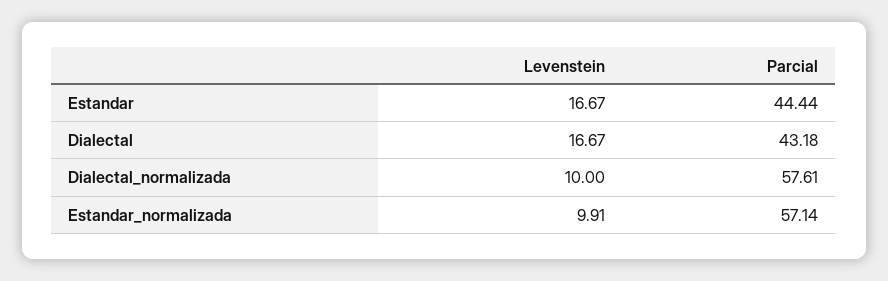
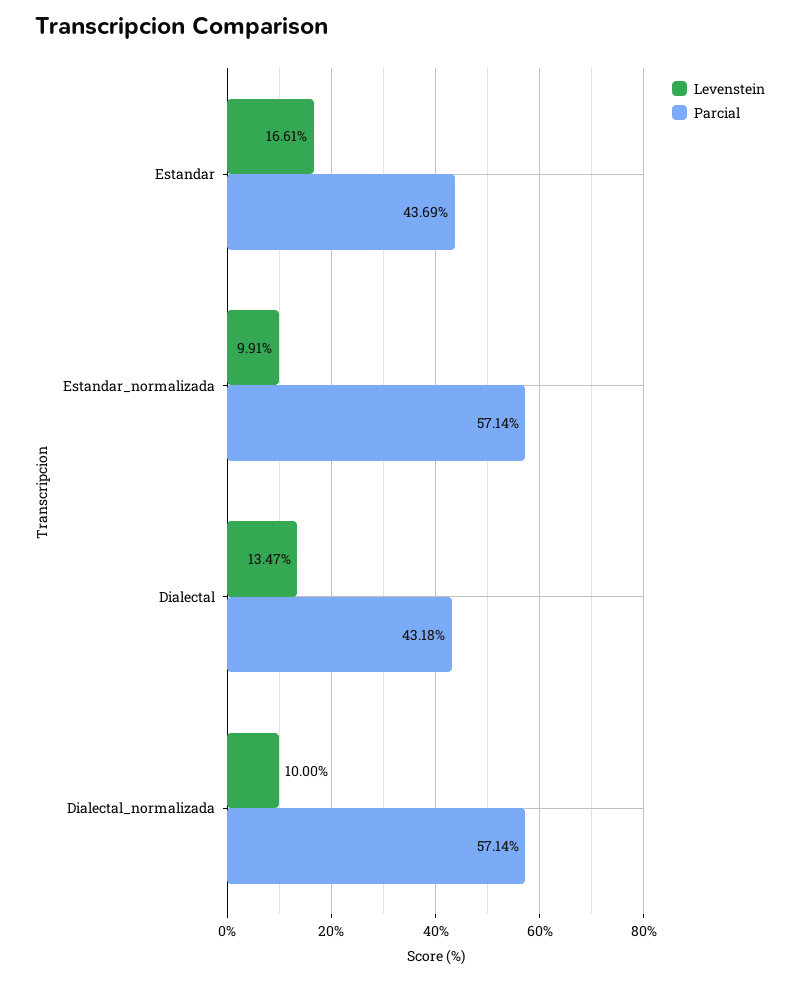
  {
    "Levenstein": {
-     "Estandar": 16.67,
+     "Estandar": 16.61,
-     "Dialectal": 16.67,
+     "Dialectal": 13.47,
      "Dialectal_normalizada": 10,
      "Estandar_normalizada": 9.91
    },
    "Parcial": {
-     "Estandar": 44.44,
+     "Estandar": 43.69,
      "Dialectal": 43.18,
-     "Dialectal_normalizada": 57.61,
+     "Dialectal_normalizada": 57.14,
      "Estandar_normalizada": 57.14
    }
  }

